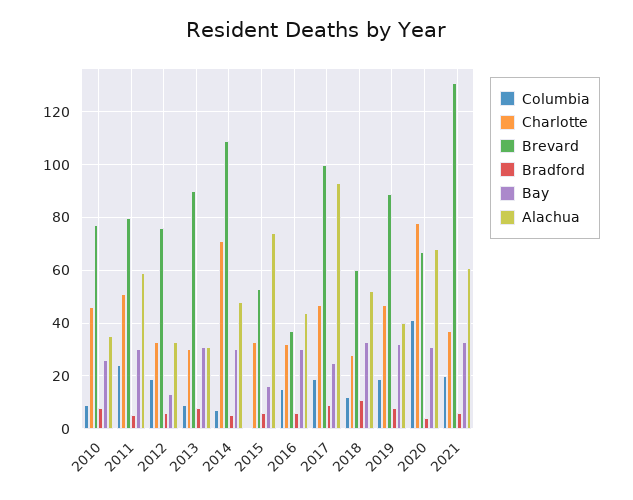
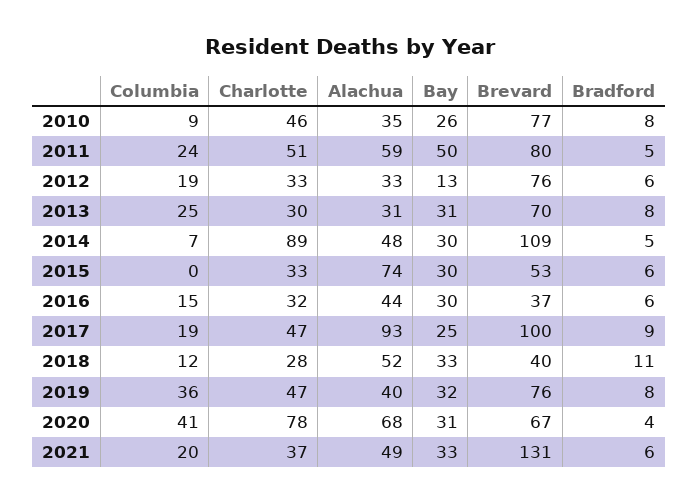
  {
    "Columbia": {
      "2010": 9,
      "2011": 24,
      "2012": 19,
-     "2013": 10,
+     "2013": 25,
      "2014": 7,
      "2015": 0,
      "2016": 15,
      "2017": 19,
      "2018": 12,
-     "2019": 20,
+     "2019": 36,
      "2020": 41,
      "2021": 20
    },
    "Charlotte": {
      "2010": 46,
      "2011": 51,
      "2012": 33,
      "2013": 30,
-     "2014": 70,
+     "2014": 89,
      "2015": 33,
      "2016": 32,
      "2017": 47,
      "2018": 28,
      "2019": 47,
      "2020": 78,
      "2021": 37
    },
    "Brevard": {
      "2010": 77,
      "2011": 80,
      "2012": 76,
-     "2013": 90,
+     "2013": 70,
      "2014": 109,
      "2015": 53,
      "2016": 37,
      "2017": 100,
-     "2018": 60,
+     "2018": 40,
-     "2019": 90,
+     "2019": 76,
      "2020": 67,
      "2021": 131
    },
    "Bradford": {
      "2010": 8,
      "2011": 5,
      "2012": 6,
      "2013": 8,
      "2014": 5,
      "2015": 6,
      "2016": 6,
      "2017": 9,
      "2018": 11,
      "2019": 8,
      "2020": 4,
      "2021": 6
    },
    "Bay": {
      "2010": 26,
-     "2011": 30,
+     "2011": 50,
      "2012": 13,
      "2013": 31,
      "2014": 30,
-     "2015": 15,
+     "2015": 30,
      "2016": 30,
      "2017": 25,
      "2018": 33,
      "2019": 32,
      "2020": 31,
      "2021": 33
    },
    "Alachua": {
      "2010": 35,
      "2011": 59,
      "2012": 33,
      "2013": 31,
      "2014": 48,
      "2015": 74,
      "2016": 44,
      "2017": 93,
      "2018": 52,
      "2019": 40,
      "2020": 68,
-     "2021": 60
+     "2021": 49
    }
  }

